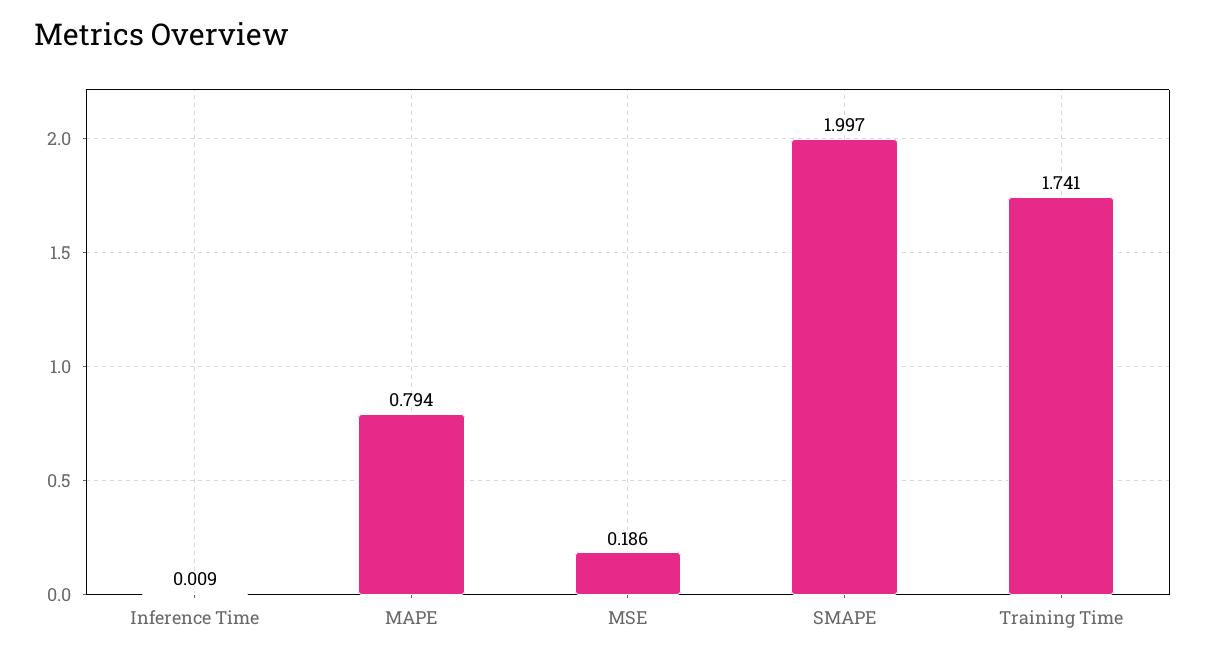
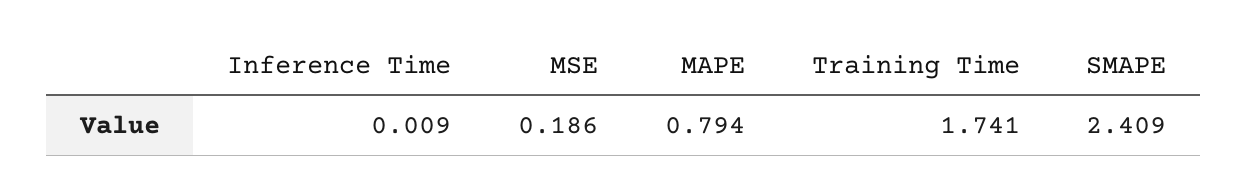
  {
    "Inference Time": 0.009,
    "MAPE": 0.794,
    "MSE": 0.186,
-   "SMAPE": 1.997,
+   "SMAPE": 2.409,
    "Training Time": 1.741
  }

